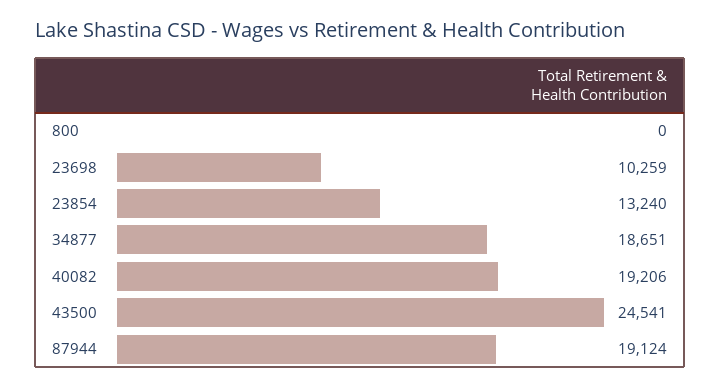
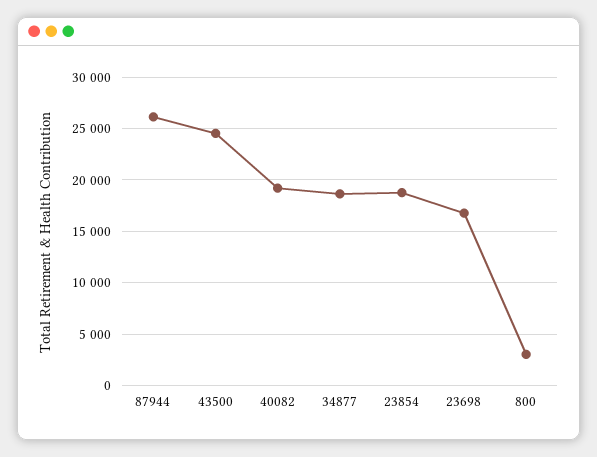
  {
-   "800": 0,
+   "800": 3000,
-   "23698": 10259,
+   "23698": 17000,
-   "23854": 13240,
+   "23854": 19000,
    "34877": 18651,
    "40082": 19206,
    "43500": 24541,
-   "87944": 19124
+   "87944": 26000
  }

